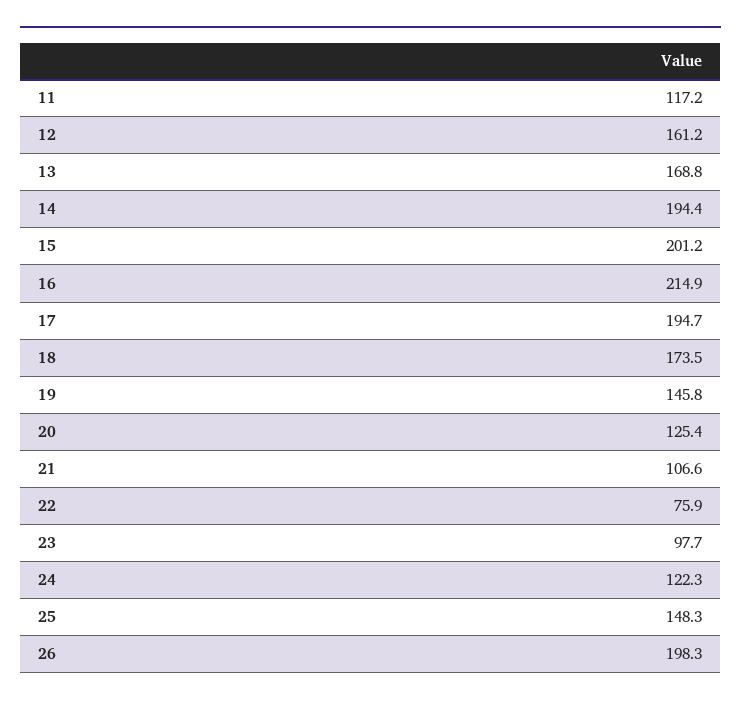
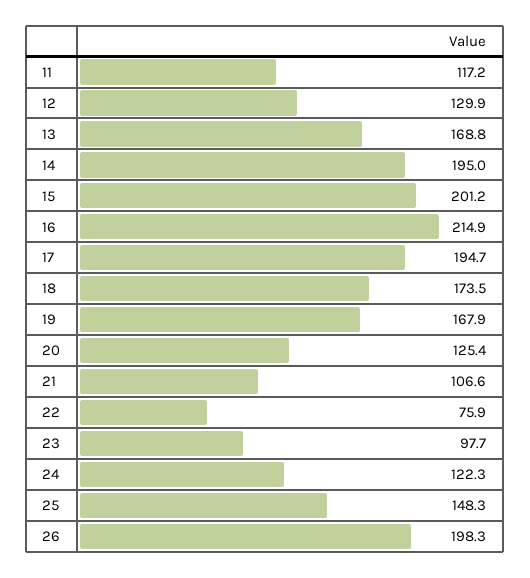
  {
    "11": 117.2,
-   "12": 161.2,
+   "12": 129.9,
    "13": 168.8,
-   "14": 194.4,
+   "14": 195,
    "15": 201.2,
    "16": 214.9,
    "17": 194.7,
    "18": 173.5,
-   "19": 145.8,
+   "19": 167.9,
    "20": 125.4,
    "21": 106.6,
    "22": 75.9,
    "23": 97.7,
    "24": 122.3,
    "25": 148.3,
    "26": 198.3
  }

